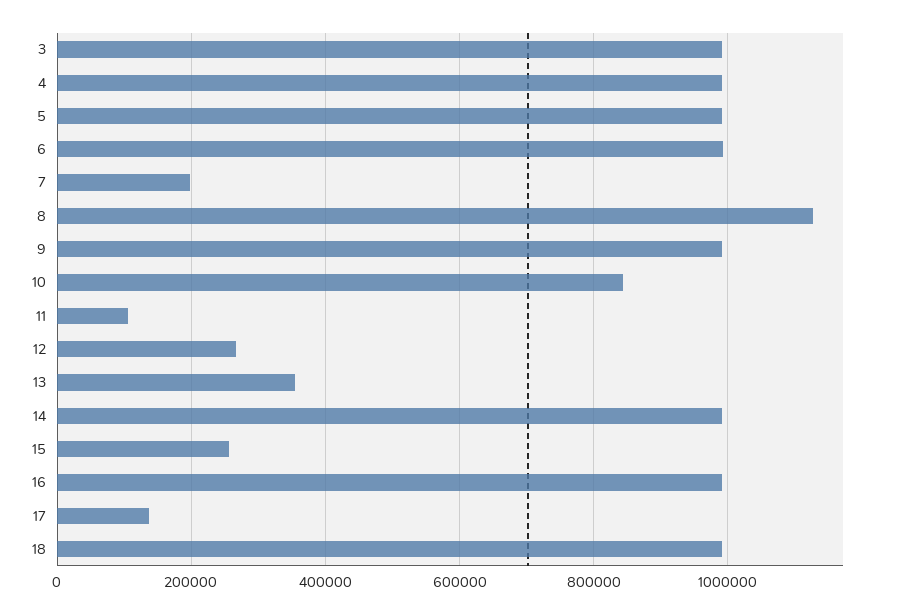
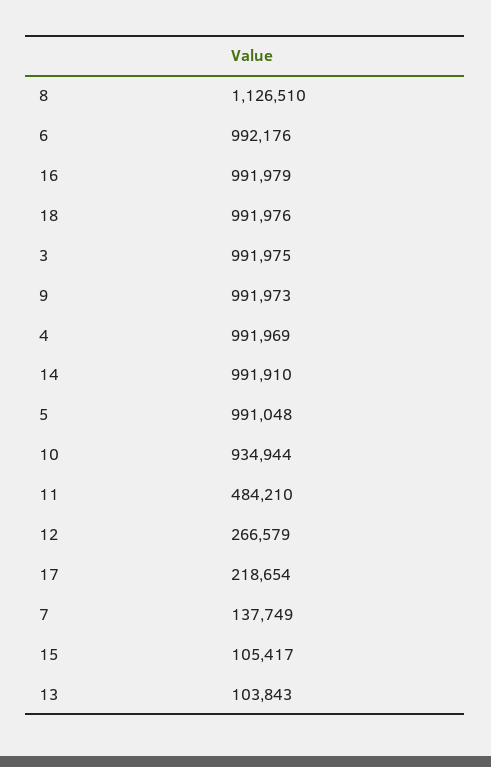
  {
    "3": 991975,
    "4": 991969,
    "5": 991048,
    "6": 992176,
-   "7": 200000,
+   "7": 137749,
    "8": 1126510,
    "9": 991973,
-   "10": 840000,
+   "10": 934944,
-   "11": 100000,
+   "11": 484210,
    "12": 266579,
-   "13": 360000,
+   "13": 103843,
    "14": 991910,
-   "15": 260000,
+   "15": 105417,
    "16": 991979,
-   "17": 140000,
+   "17": 218654,
    "18": 991976
  }

